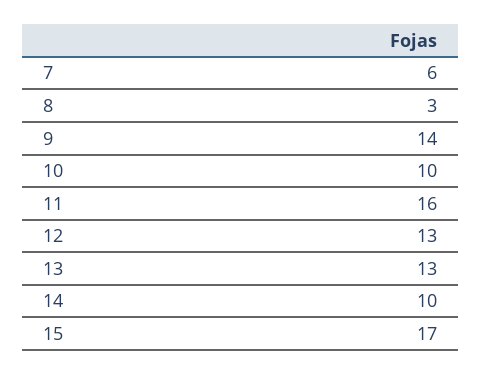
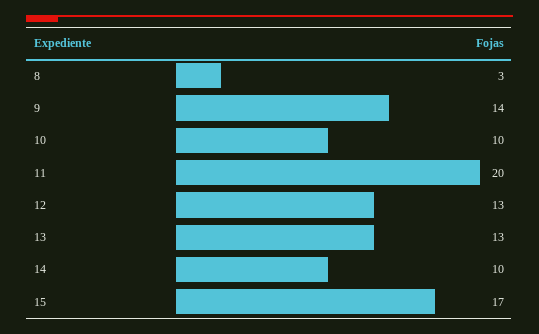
  {
-   "7": 6,
    "8": 3,
    "9": 14,
    "10": 10,
-   "11": 16,
+   "11": 20,
    "12": 13,
    "13": 13,
    "14": 10,
    "15": 17
  }

